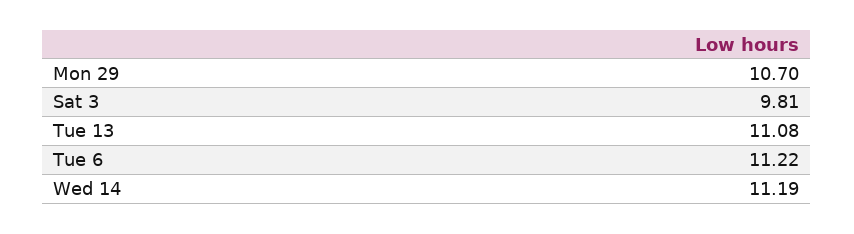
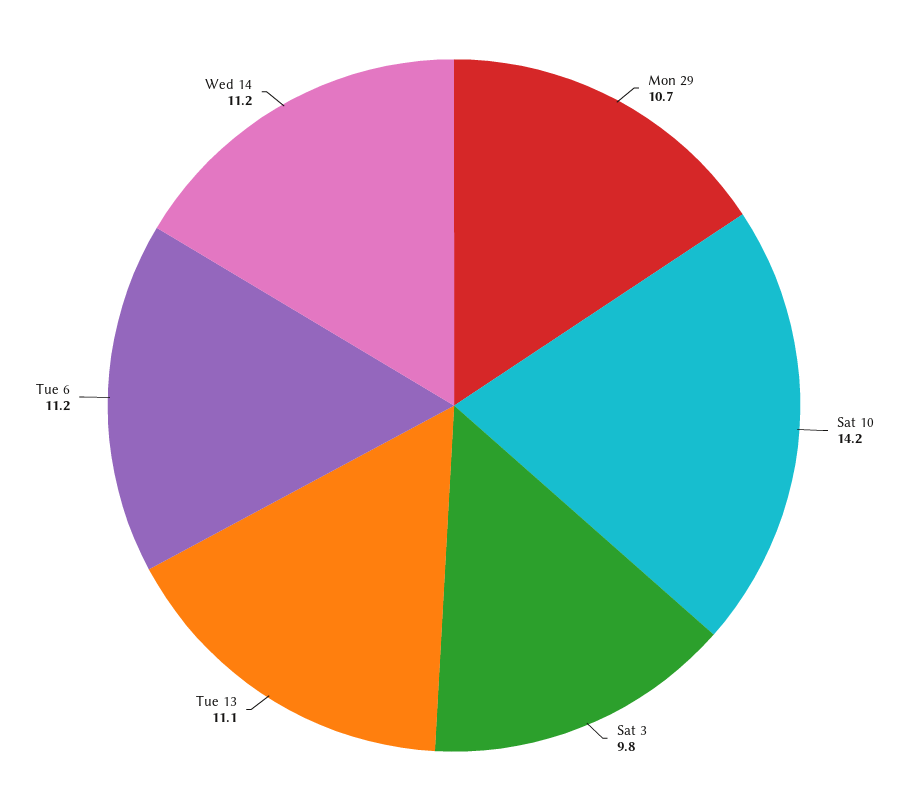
  {
    "Mon 29": 10.7,
    "Sat 3": 9.81,
    "Tue 13": 11.08,
    "Tue 6": 11.22,
-   "Wed 14": 11.19
+   "Wed 14": 11.19,
+   "Sat 10": 14.2
  }

